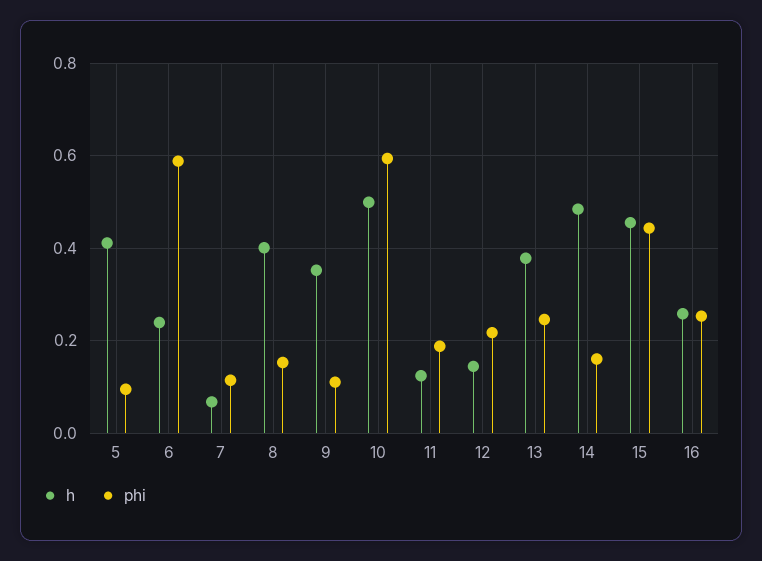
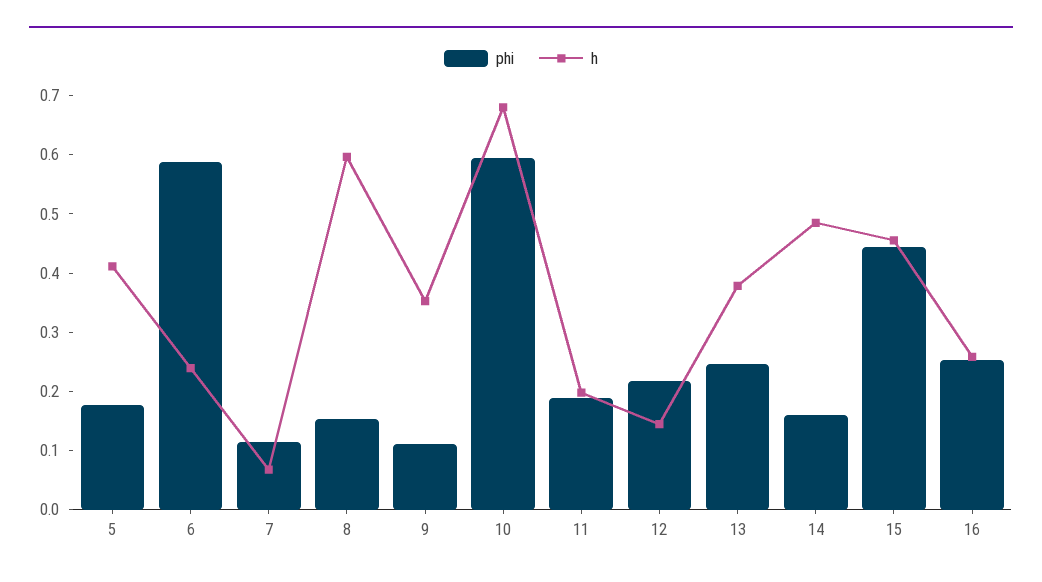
  {
    "h": {
      "5": 0.42,
      "6": 0.24,
      "7": 0.06,
-     "8": 0.4,
+     "8": 0.6,
      "9": 0.36,
-     "10": 0.5,
+     "10": 0.68,
-     "11": 0.12,
+     "11": 0.2,
      "12": 0.14,
      "13": 0.38,
      "14": 0.48,
      "15": 0.46,
      "16": 0.26
    },
    "phi": {
-     "5": 0.1,
+     "5": 0.18,
      "6": 0.58,
      "7": 0.12,
      "8": 0.16,
      "9": 0.12,
      "10": 0.6,
      "11": 0.18,
      "12": 0.22,
      "13": 0.24,
      "14": 0.16,
      "15": 0.44,
      "16": 0.26
    }
  }

